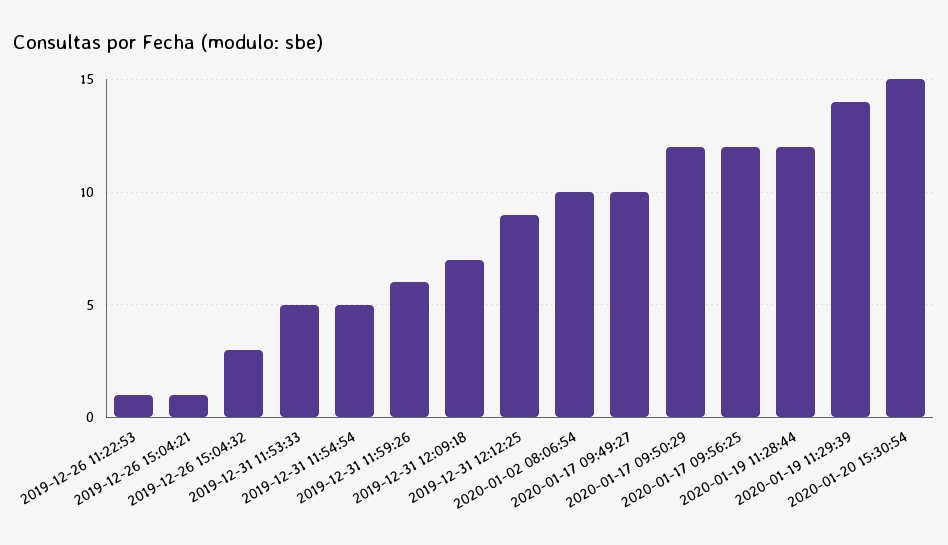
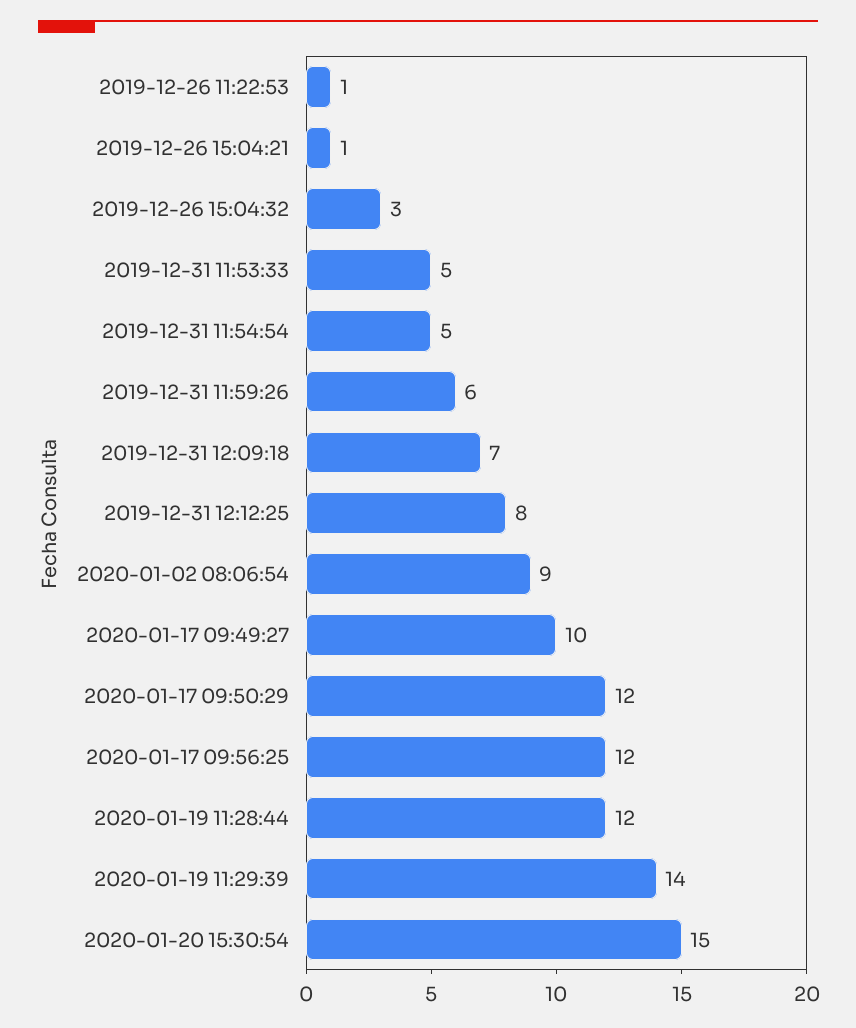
  {
    "2019-12-26 11:22:53": 1,
    "2019-12-26 15:04:21": 1,
    "2019-12-26 15:04:32": 3,
    "2019-12-31 11:53:33": 5,
    "2019-12-31 11:54:54": 5,
    "2019-12-31 11:59:26": 6,
    "2019-12-31 12:09:18": 7,
-   "2019-12-31 12:12:25": 9,
+   "2019-12-31 12:12:25": 8,
-   "2020-01-02 08:06:54": 10,
+   "2020-01-02 08:06:54": 9,
    "2020-01-17 09:49:27": 10,
    "2020-01-17 09:50:29": 12,
    "2020-01-17 09:56:25": 12,
    "2020-01-19 11:28:44": 12,
    "2020-01-19 11:29:39": 14,
    "2020-01-20 15:30:54": 15
  }

